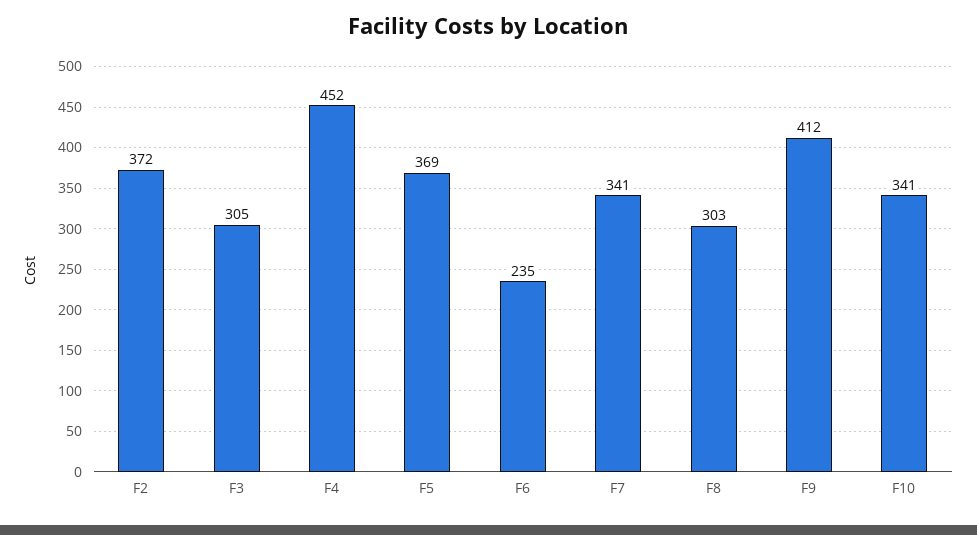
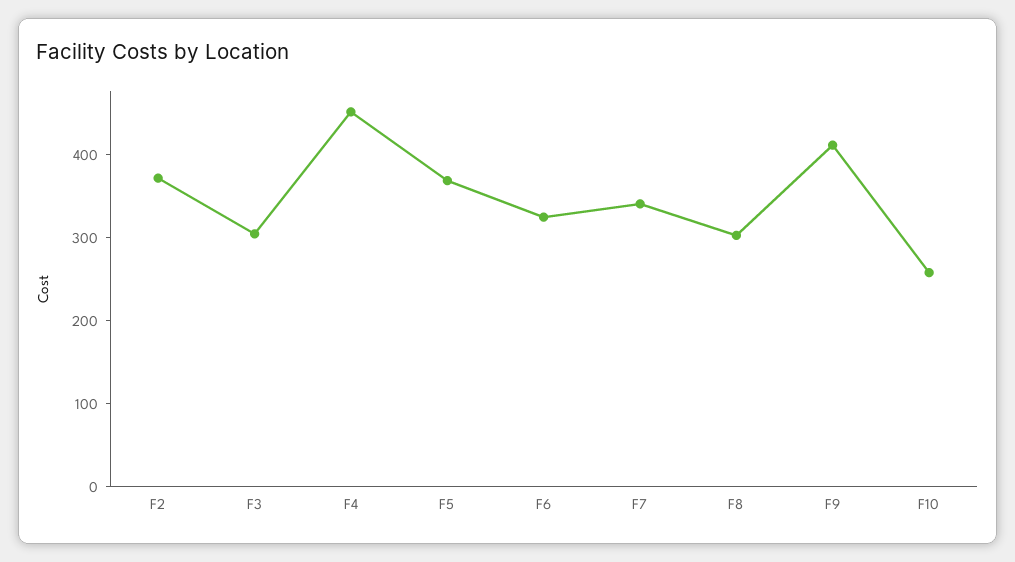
  {
    "F2": 372,
    "F3": 305,
    "F4": 452,
    "F5": 369,
-   "F6": 235,
+   "F6": 320,
    "F7": 341,
    "F8": 303,
    "F9": 412,
-   "F10": 341
+   "F10": 260
  }

